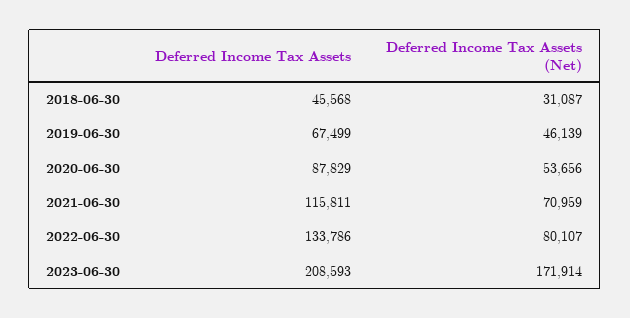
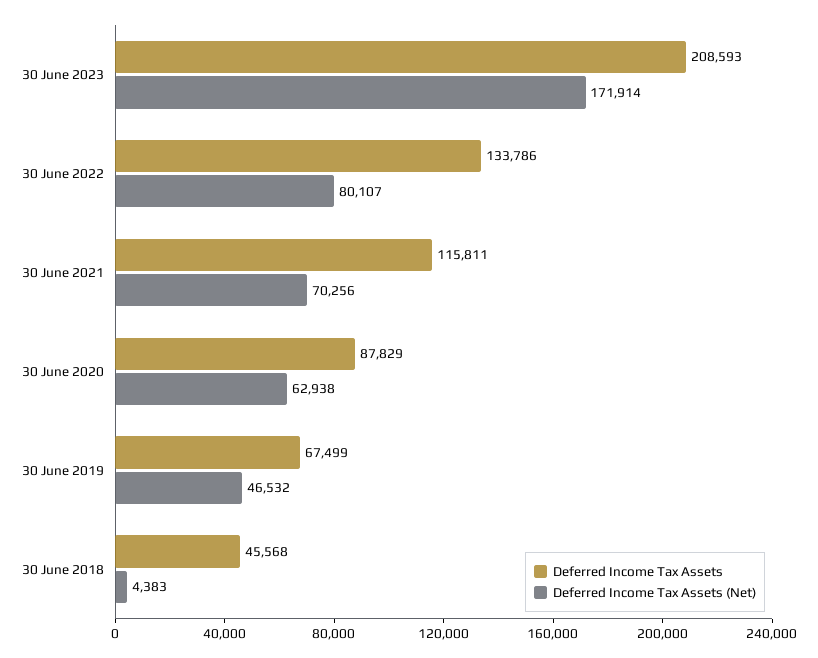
  {
    "Deferred Income Tax Assets": {
      "2018-06-30": 45568,
      "2019-06-30": 67499,
      "2020-06-30": 87829,
      "2021-06-30": 115811,
      "2022-06-30": 133786,
      "2023-06-30": 208593
    },
    "Deferred Income Tax Assets (Net)": {
-     "2018-06-30": 31087,
+     "2018-06-30": 4383,
-     "2019-06-30": 46139,
+     "2019-06-30": 46532,
-     "2020-06-30": 53656,
+     "2020-06-30": 62938,
-     "2021-06-30": 70959,
+     "2021-06-30": 70256,
      "2022-06-30": 80107,
      "2023-06-30": 171914
    }
  }

